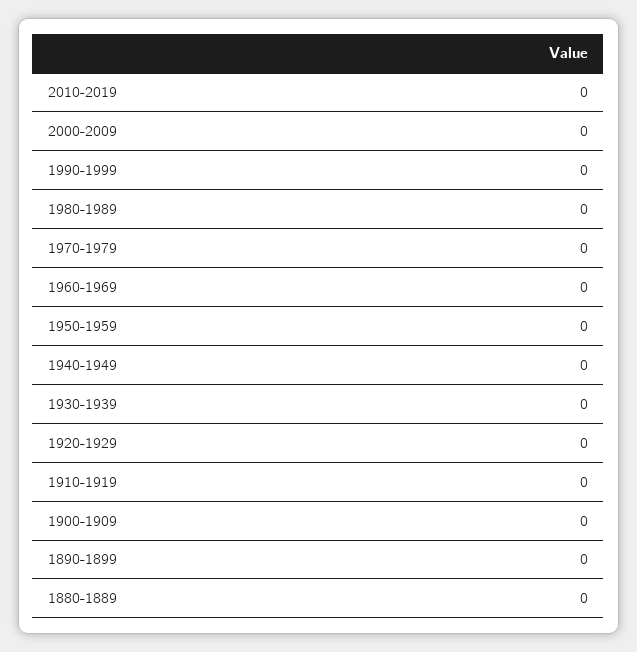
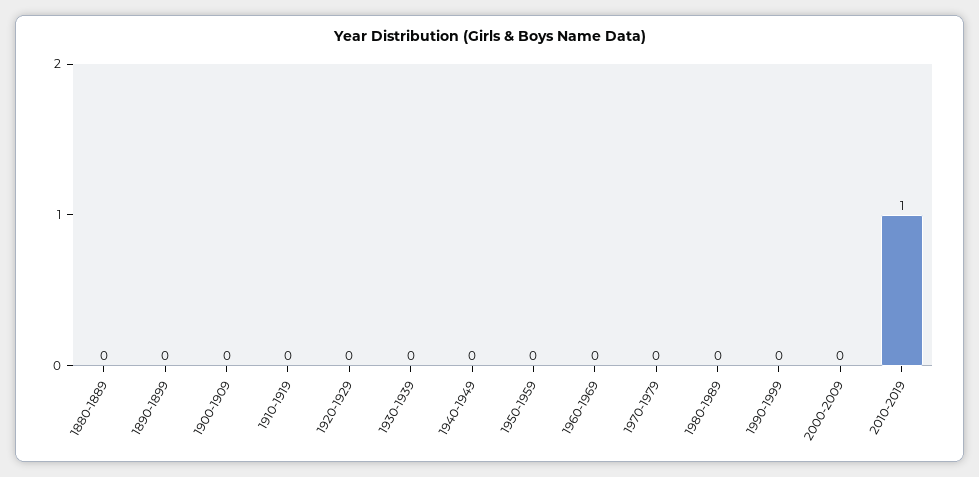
  {
-   "2010-2019": 0,
+   "2010-2019": 1,
    "2000-2009": 0,
    "1990-1999": 0,
    "1980-1989": 0,
    "1970-1979": 0,
    "1960-1969": 0,
    "1950-1959": 0,
    "1940-1949": 0,
    "1930-1939": 0,
    "1920-1929": 0,
    "1910-1919": 0,
    "1900-1909": 0,
    "1890-1899": 0,
    "1880-1889": 0
  }

